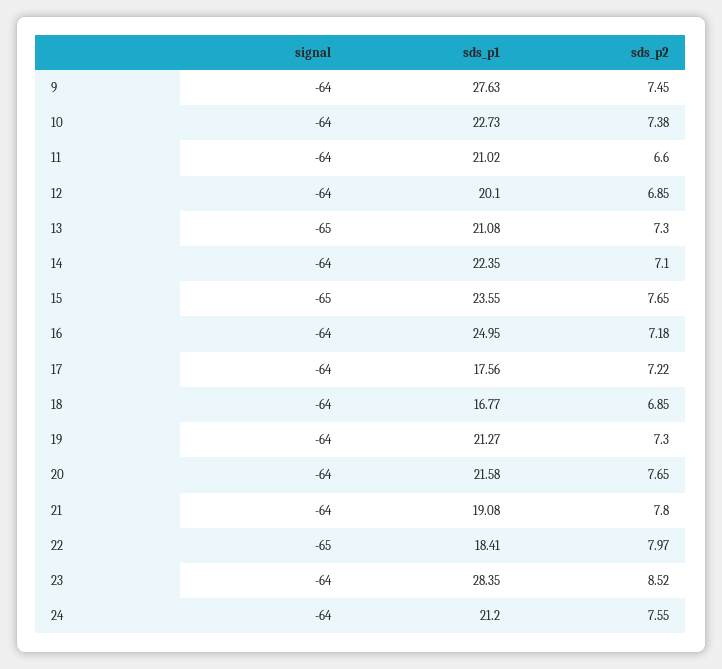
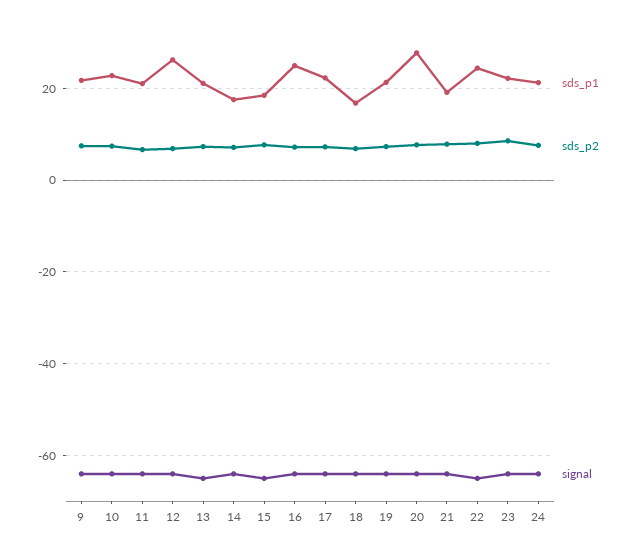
  {
    "signal": {
      "9": -64,
      "10": -64,
      "11": -64,
      "12": -64,
      "13": -65,
      "14": -64,
      "15": -65,
      "16": -64,
      "17": -64,
      "18": -64,
      "19": -64,
      "20": -64,
      "21": -64,
      "22": -65,
      "23": -64,
      "24": -64
    },
    "sds_p1": {
-     "9": 27.63,
+     "9": 22,
      "10": 22.73,
      "11": 21.02,
-     "12": 20.1,
+     "12": 26,
      "13": 21.08,
-     "14": 22.35,
+     "14": 18,
-     "15": 23.55,
+     "15": 18,
      "16": 24.95,
-     "17": 17.56,
+     "17": 22,
      "18": 16.77,
      "19": 21.27,
-     "20": 21.58,
+     "20": 28,
      "21": 19.08,
-     "22": 18.41,
+     "22": 24,
-     "23": 28.35,
+     "23": 22,
      "24": 21.2
    },
    "sds_p2": {
      "9": 7.45,
      "10": 7.38,
      "11": 6.6,
      "12": 6.85,
      "13": 7.3,
      "14": 7.1,
      "15": 7.65,
      "16": 7.18,
      "17": 7.22,
      "18": 6.85,
      "19": 7.3,
      "20": 7.65,
      "21": 7.8,
      "22": 7.97,
      "23": 8.52,
      "24": 7.55
    }
  }

